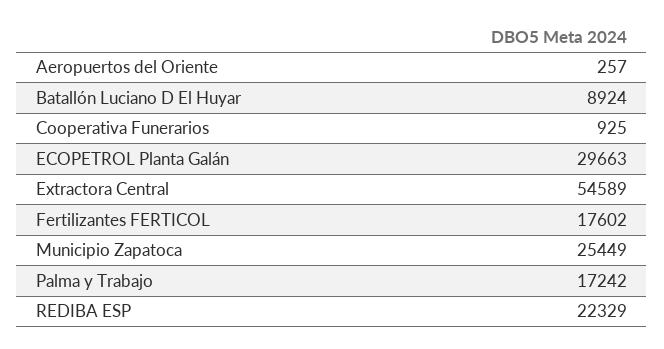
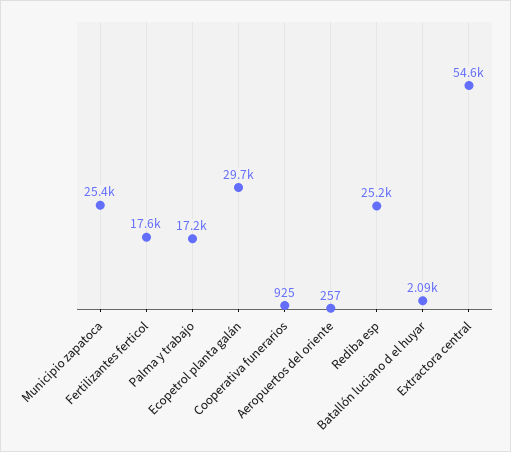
  {
    "Aeropuertos del Oriente": 257,
-   "Batallón Luciano D El Huyar": 8924,
+   "Batallón Luciano D El Huyar": 2090,
    "Cooperativa Funerarios": 925,
    "ECOPETROL Planta Galán": 29663,
    "Extractora Central": 54589,
    "Fertilizantes FERTICOL": 17602,
    "Municipio Zapatoca": 25449,
    "Palma y Trabajo": 17242,
-   "REDIBA ESP": 22329
+   "REDIBA ESP": 25200
  }

